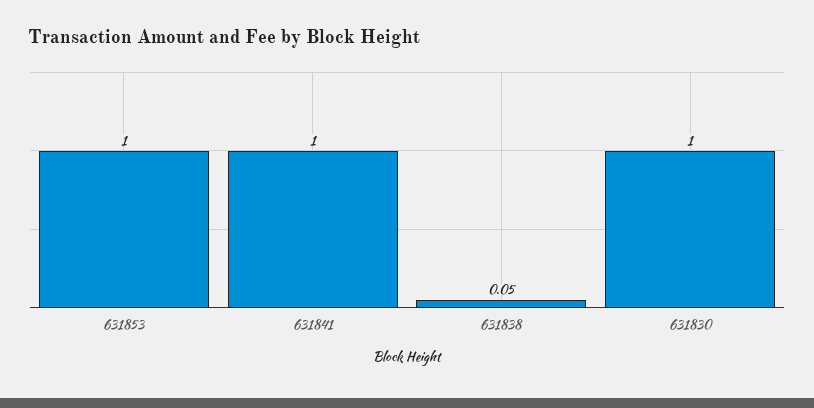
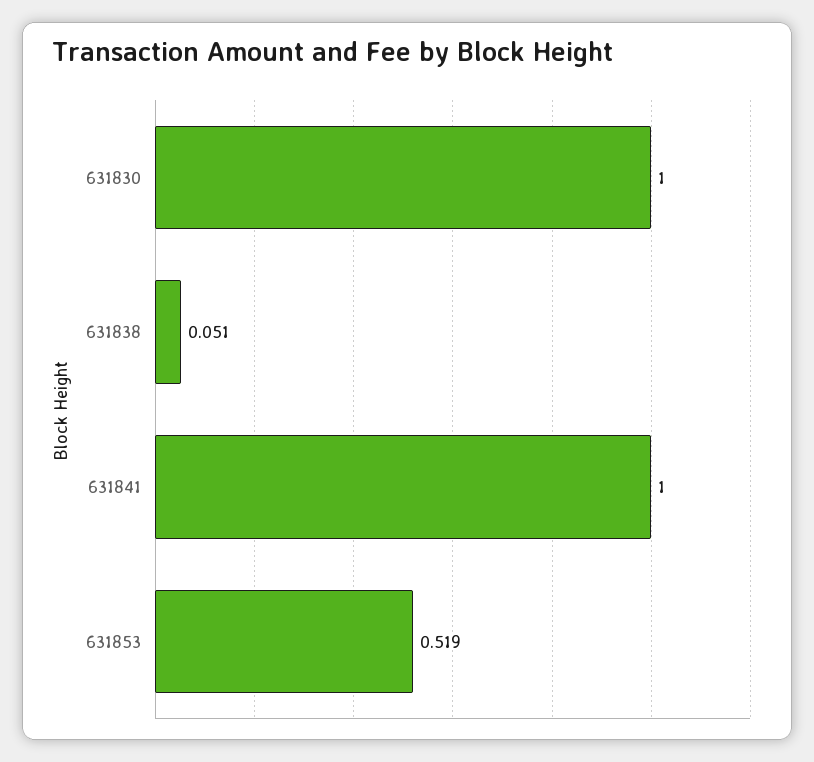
  {
-   "631853": 1,
+   "631853": 0.519,
    "631841": 1,
    "631838": 0.051,
    "631830": 1
  }

